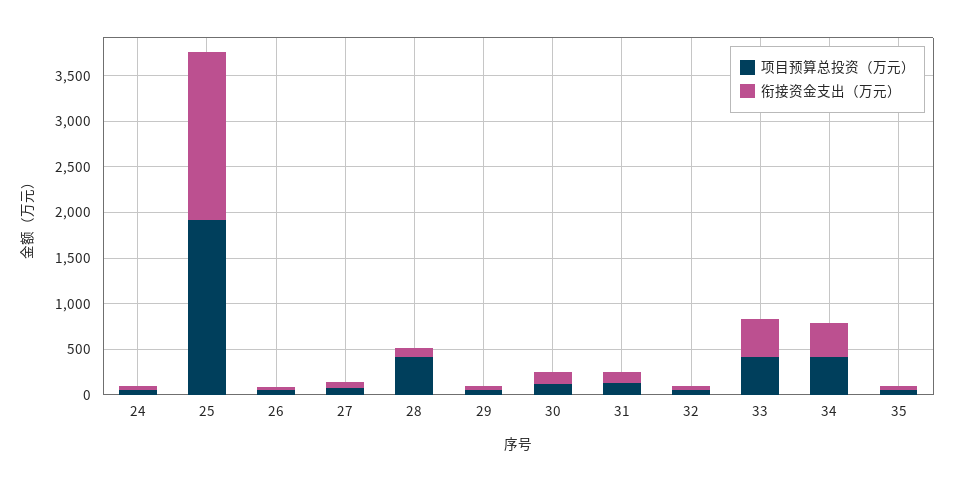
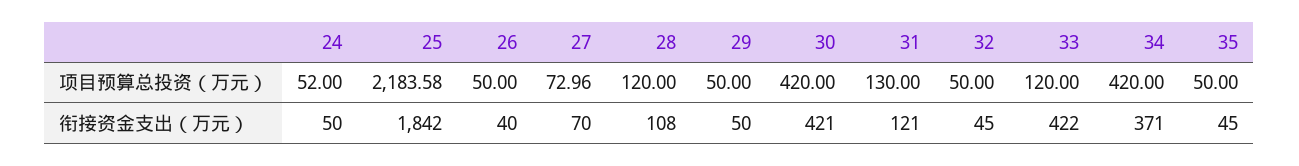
  {
    "项目预算总投资（万元）": {
      "24": 52,
-     "25": 1900,
+     "25": 2183.58,
      "26": 50,
      "27": 72.96,
-     "28": 400,
+     "28": 120,
      "29": 50,
-     "30": 100,
+     "30": 420,
      "31": 130,
      "32": 50,
-     "33": 400,
+     "33": 120,
      "34": 420,
      "35": 50
    },
    "衔接资金支出（万元）": {
      "24": 50,
      "25": 1842,
      "26": 40,
      "27": 70,
      "28": 108,
      "29": 50,
-     "30": 100,
+     "30": 421,
      "31": 121,
      "32": 45,
      "33": 422,
      "34": 371,
      "35": 45
    }
  }

